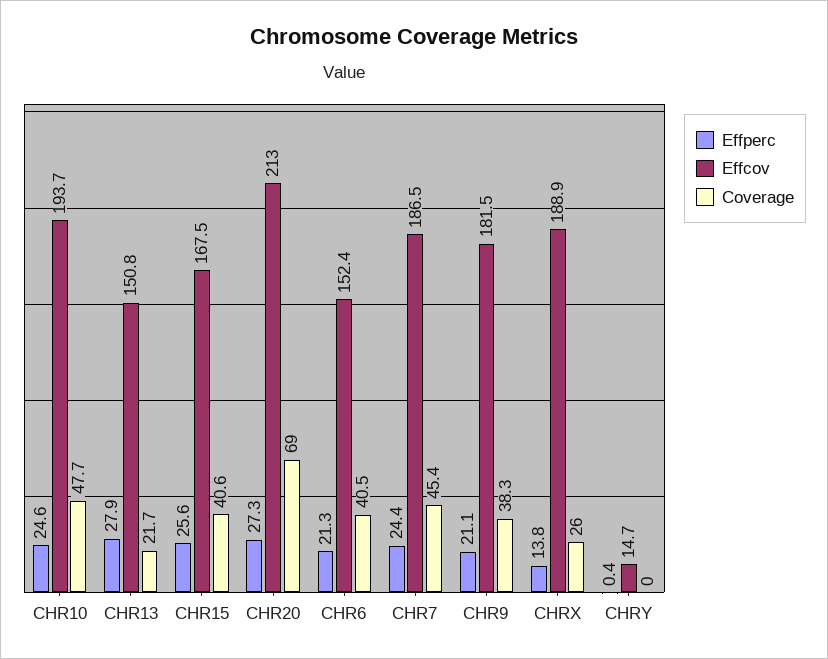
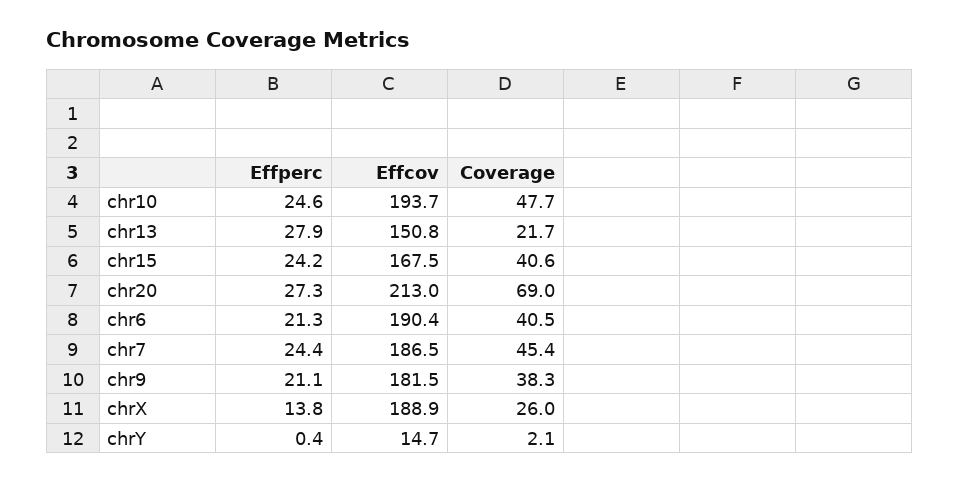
  {
    "Effperc": {
      "CHR10": 24.6,
      "CHR13": 27.9,
-     "CHR15": 25.6,
+     "CHR15": 24.2,
      "CHR20": 27.3,
      "CHR6": 21.3,
      "CHR7": 24.4,
      "CHR9": 21.1,
      "CHRX": 13.8,
      "CHRY": 0.4
    },
    "Effcov": {
      "CHR10": 193.7,
      "CHR13": 150.8,
      "CHR15": 167.5,
      "CHR20": 213,
-     "CHR6": 152.4,
+     "CHR6": 190.4,
      "CHR7": 186.5,
      "CHR9": 181.5,
      "CHRX": 188.9,
      "CHRY": 14.7
    },
    "Coverage": {
      "CHR10": 47.7,
      "CHR13": 21.7,
      "CHR15": 40.6,
      "CHR20": 69,
      "CHR6": 40.5,
      "CHR7": 45.4,
      "CHR9": 38.3,
      "CHRX": 26,
-     "CHRY": 0
+     "CHRY": 2.1
    }
  }

